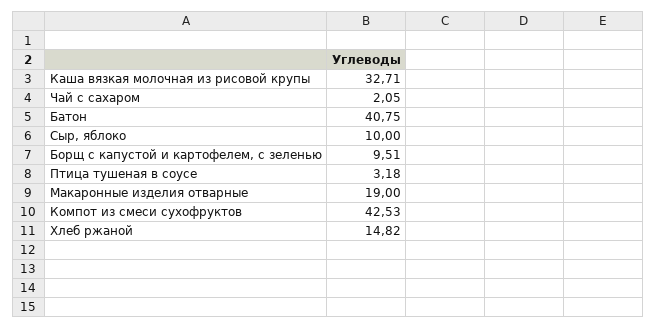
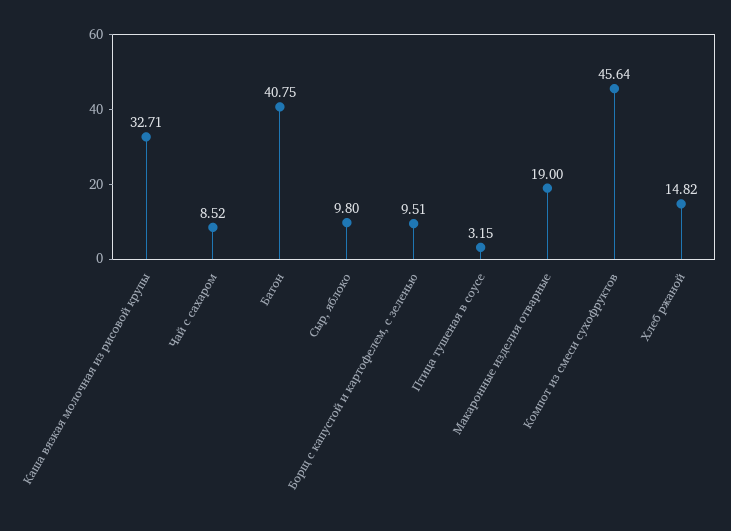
  {
    "Каша вязкая молочная из рисовой крупы": 32.71,
-   "Чай с сахаром": 2.05,
+   "Чай с сахаром": 8.52,
    "Батон": 40.75,
-   "Сыр, яблоко": 10,
+   "Сыр, яблоко": 9.8,
    "Борщ с капустой и картофелем, с зеленью": 9.51,
-   "Птица тушеная в соусе": 3.18,
+   "Птица тушеная в соусе": 3.15,
    "Макаронные изделия отварные": 19,
-   "Компот из смеси сухофруктов": 42.53,
+   "Компот из смеси сухофруктов": 45.64,
    "Хлеб ржаной": 14.82
  }

